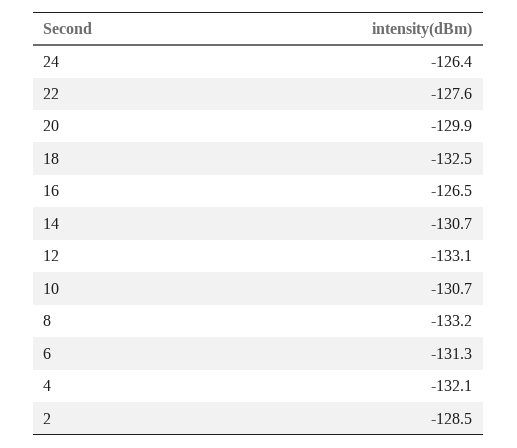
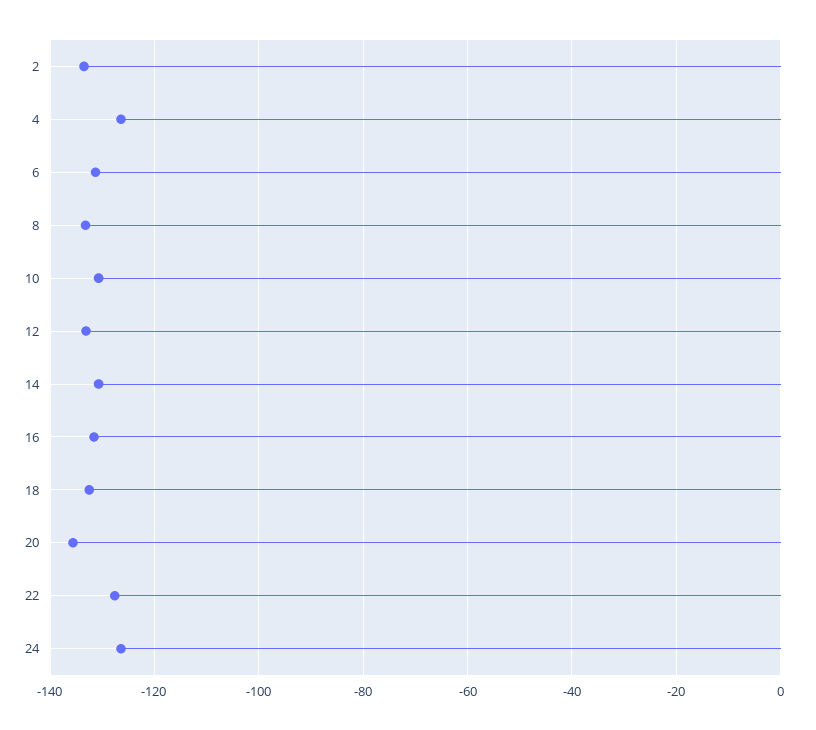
  {
    "24": -126.4,
    "22": -127.6,
-   "20": -129.9,
+   "20": -136,
    "18": -132.5,
-   "16": -126.5,
+   "16": -132,
    "14": -130.7,
    "12": -133.1,
    "10": -130.7,
    "8": -133.2,
    "6": -131.3,
-   "4": -132.1,
+   "4": -126,
-   "2": -128.5
+   "2": -134
  }

